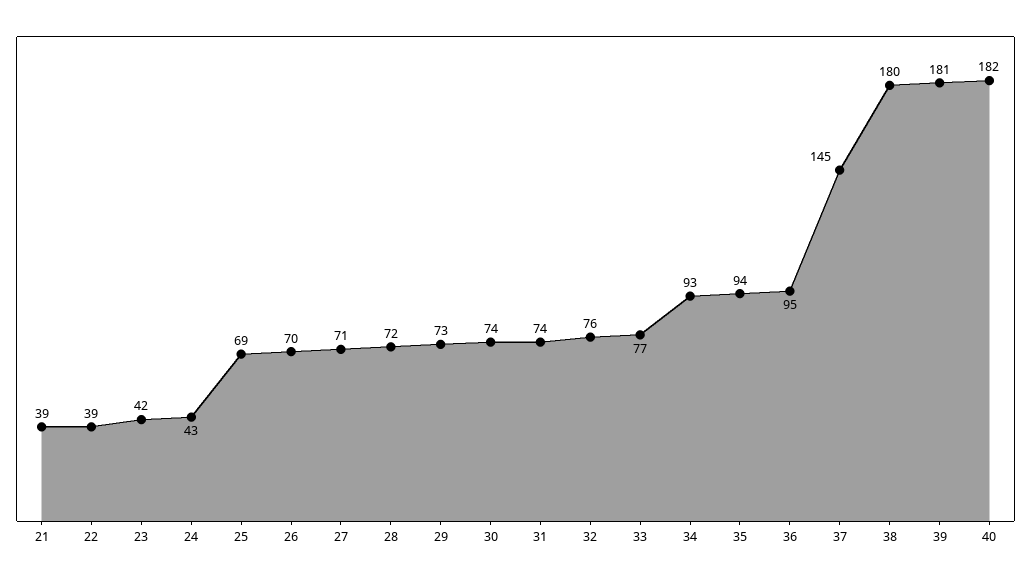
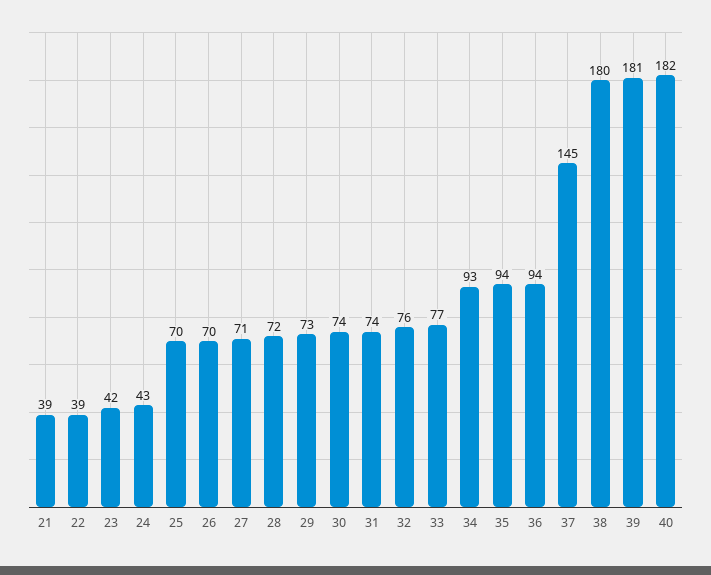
  {
    "21": 39,
    "22": 39,
    "23": 42,
    "24": 43,
-   "25": 69,
+   "25": 70,
    "26": 70,
    "27": 71,
    "28": 72,
    "29": 73,
    "30": 74,
    "31": 74,
    "32": 76,
    "33": 77,
    "34": 93,
    "35": 94,
-   "36": 95,
+   "36": 94,
    "37": 145,
    "38": 180,
    "39": 181,
    "40": 182
  }

